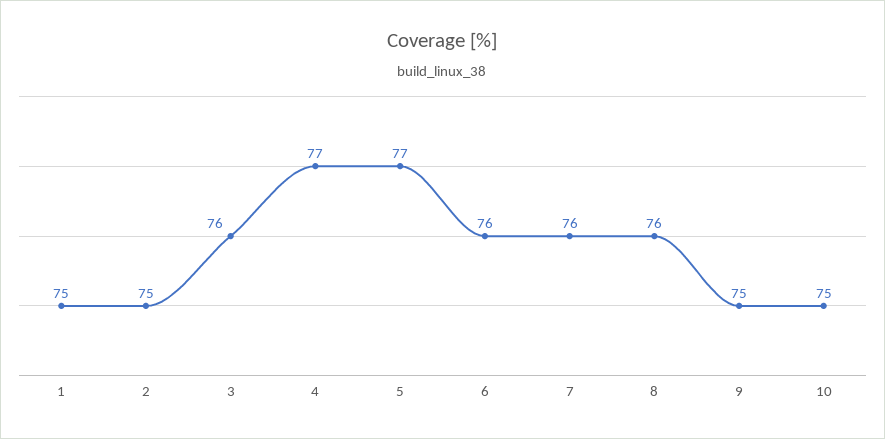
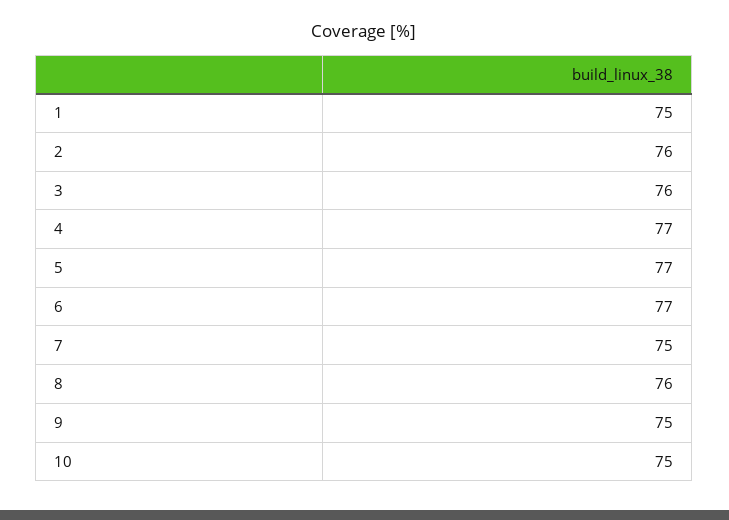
  {
    "1": 75,
-   "2": 75,
+   "2": 76,
    "3": 76,
    "4": 77,
    "5": 77,
-   "6": 76,
+   "6": 77,
-   "7": 76,
+   "7": 75,
    "8": 76,
    "9": 75,
    "10": 75
  }

